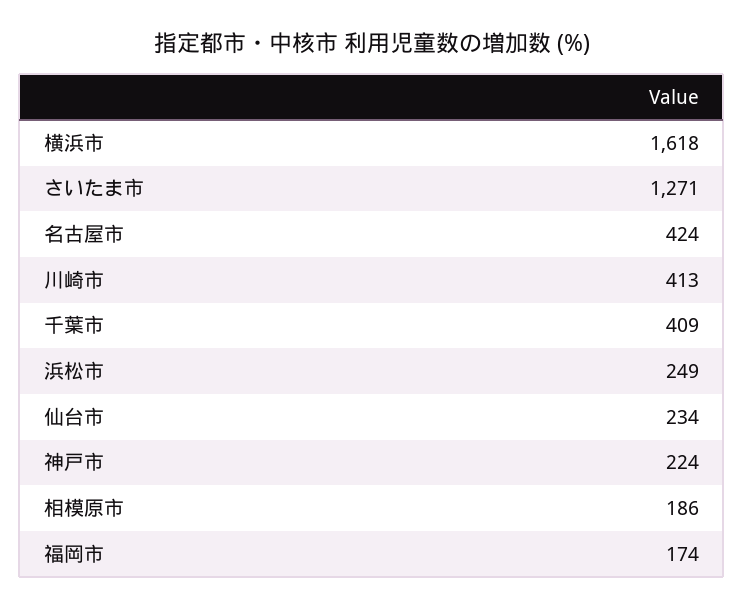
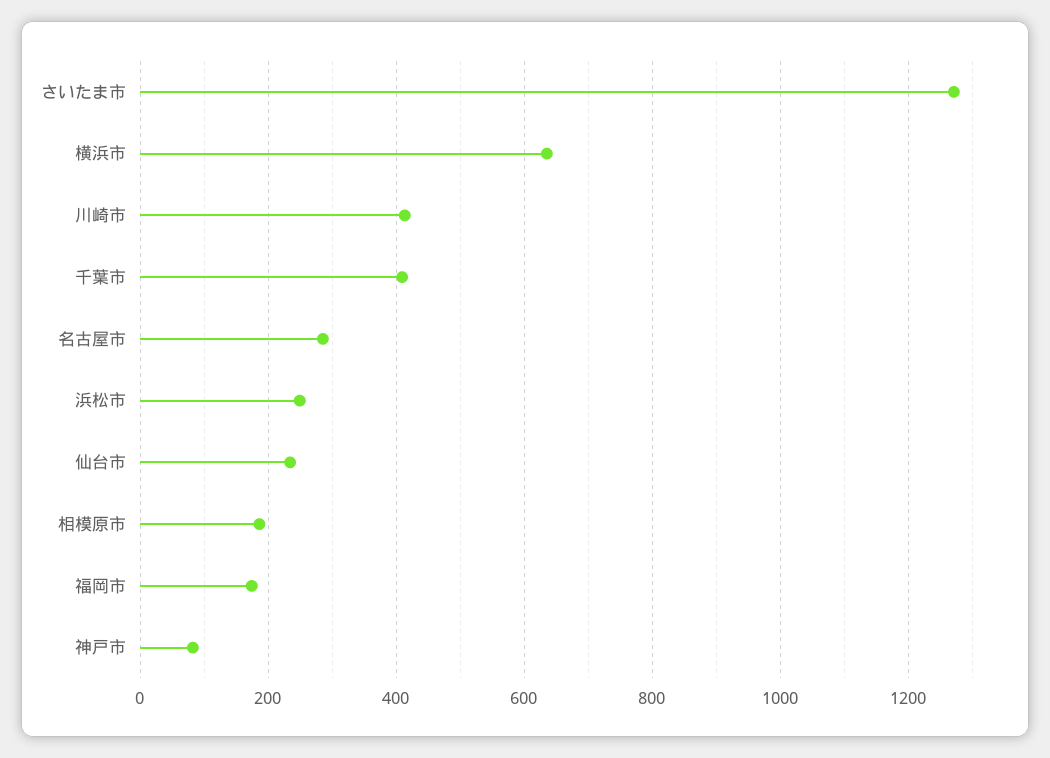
  {
-   "横浜市": 1618,
+   "横浜市": 640,
    "さいたま市": 1271,
-   "名古屋市": 424,
+   "名古屋市": 280,
    "川崎市": 413,
    "千葉市": 409,
    "浜松市": 249,
    "仙台市": 234,
-   "神戸市": 224,
+   "神戸市": 80,
    "相模原市": 186,
    "福岡市": 174
  }

